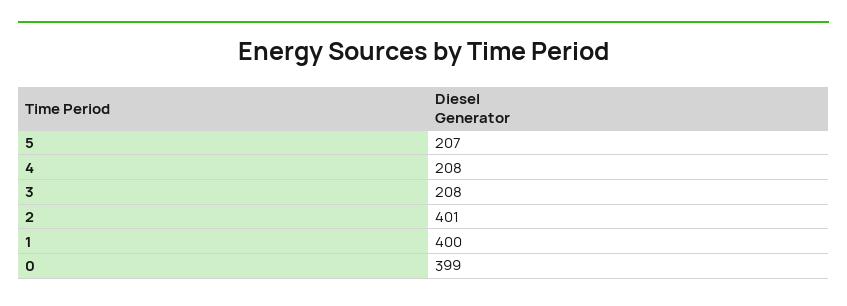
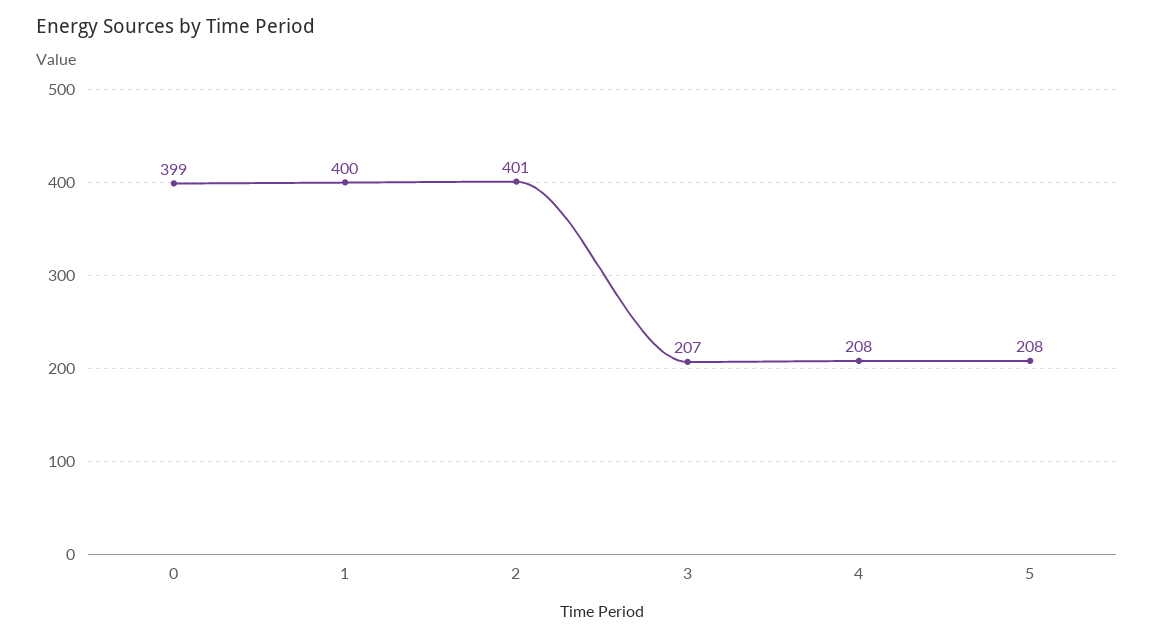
  {
-   "5": 207,
+   "5": 208,
    "4": 208,
-   "3": 208,
+   "3": 207,
    "2": 401,
    "1": 400,
    "0": 399
  }

